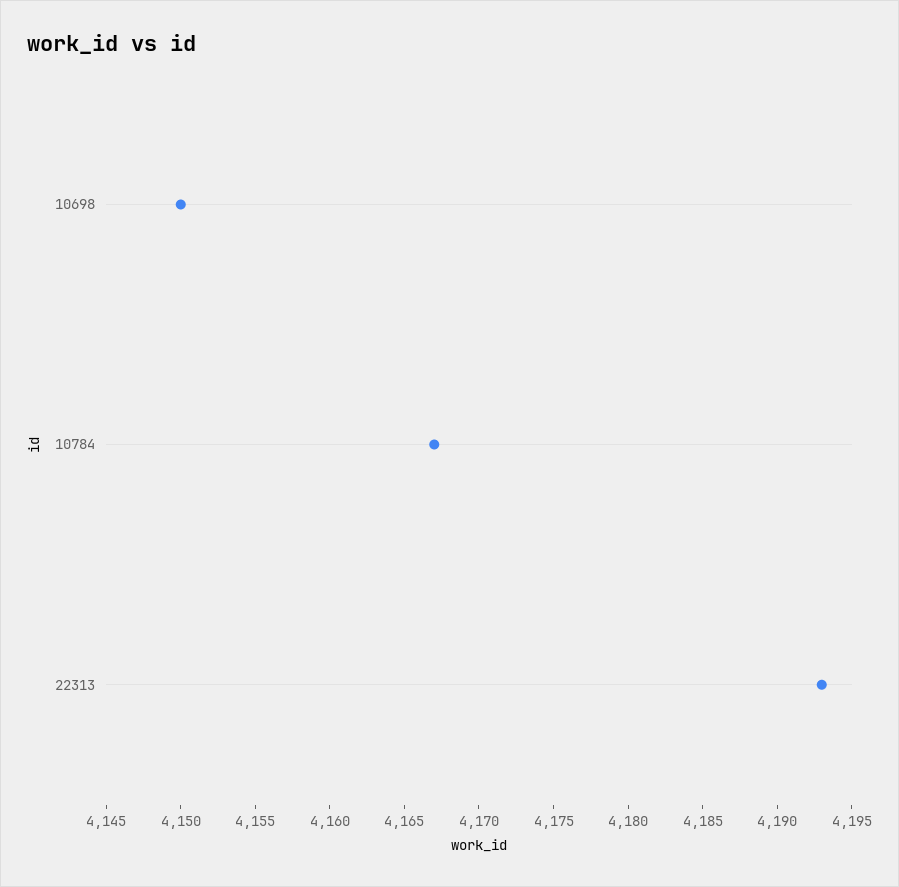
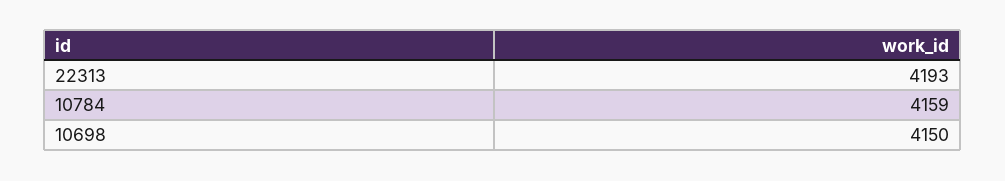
  {
    "10698": 4150,
-   "10784": 4167,
+   "10784": 4159,
    "22313": 4193
  }

